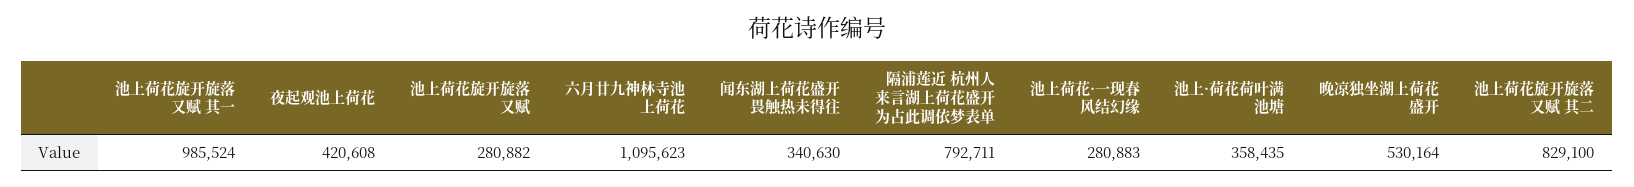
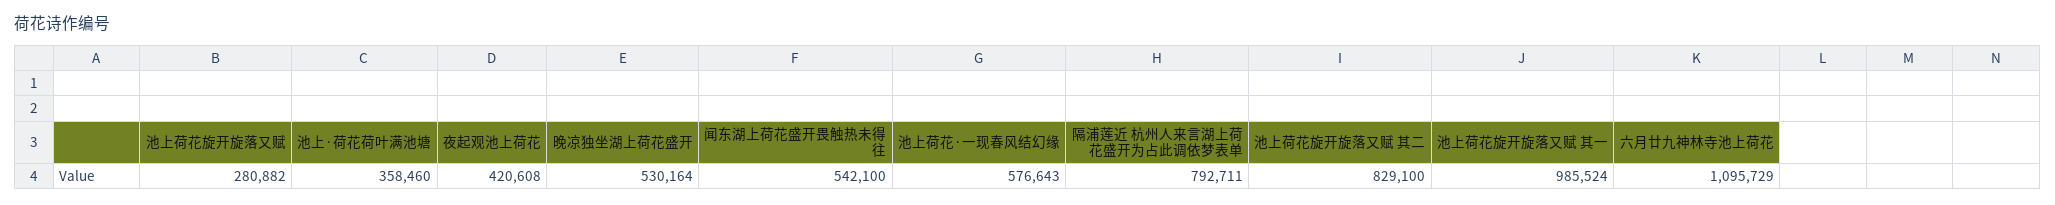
  {
    "池上荷花旋开旋落又赋 其一": 985524,
    "夜起观池上荷花": 420608,
    "池上荷花旋开旋落又赋": 280882,
-   "六月廿九神林寺池上荷花": 1095623,
+   "六月廿九神林寺池上荷花": 1095729,
-   "闻东湖上荷花盛开畏触热未得往": 340630,
+   "闻东湖上荷花盛开畏触热未得往": 542100,
    "隔浦莲近 杭州人来言湖上荷花盛开为占此调依梦表单": 792711,
-   "池上荷花·一现春风结幻缘": 280883,
+   "池上荷花·一现春风结幻缘": 576643,
-   "池上·荷花荷叶满池塘": 358435,
+   "池上·荷花荷叶满池塘": 358460,
    "晚凉独坐湖上荷花盛开": 530164,
    "池上荷花旋开旋落又赋 其二": 829100
  }

